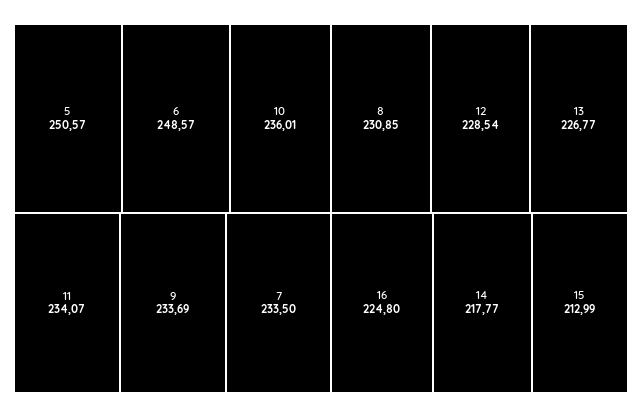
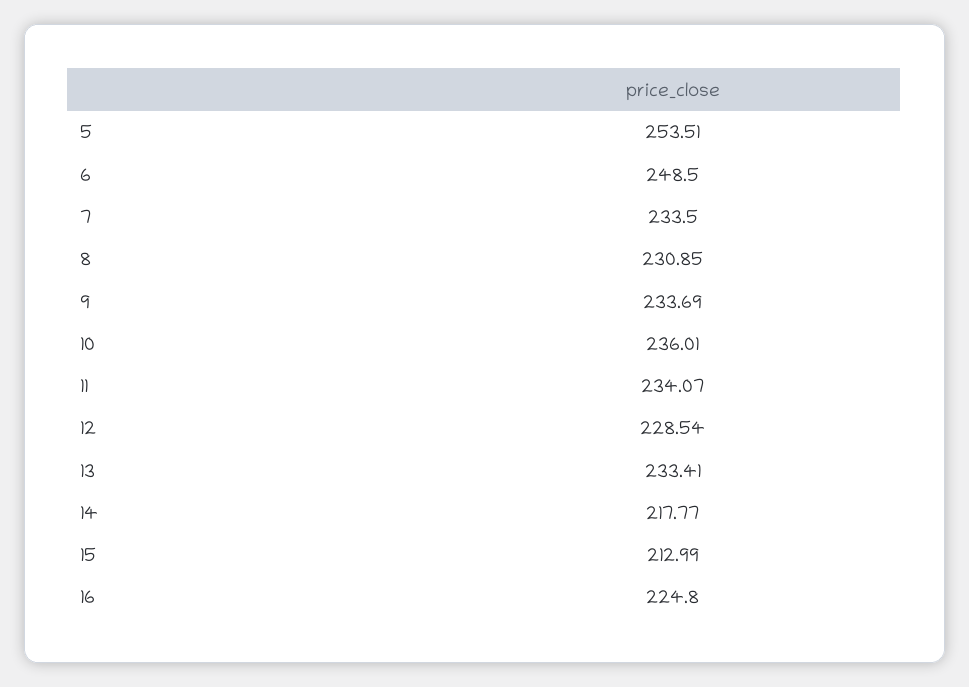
  {
-   "5": 250.57,
+   "5": 253.51,
-   "6": 248.57,
+   "6": 248.5,
    "10": 236.01,
    "11": 234.07,
    "9": 233.69,
    "7": 233.5,
    "8": 230.85,
    "12": 228.54,
-   "13": 226.77,
+   "13": 233.41,
    "16": 224.8,
    "14": 217.77,
    "15": 212.99
  }

